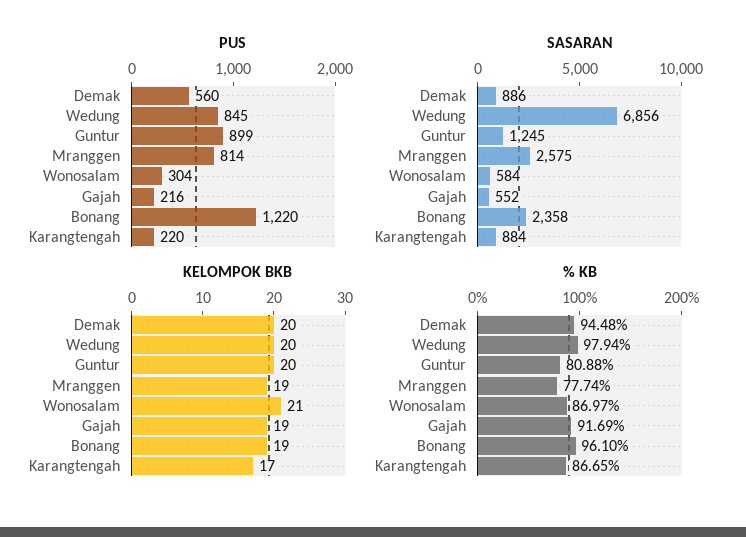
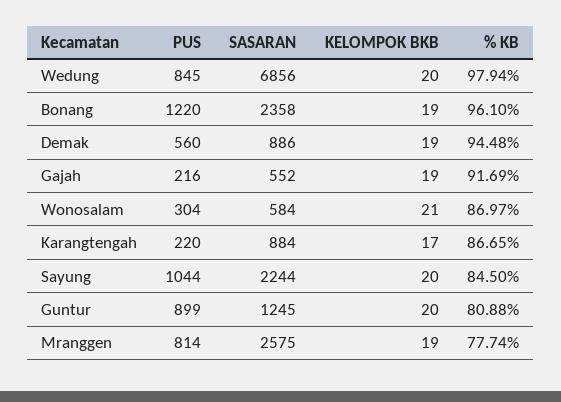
  {
    "PUS": {
      "Demak": 560,
      "Wedung": 845,
      "Guntur": 899,
      "Mranggen": 814,
      "Wonosalam": 304,
      "Gajah": 216,
      "Bonang": 1220,
-     "Karangtengah": 220
+     "Karangtengah": 220,
+     "Sayung": 1044
    },
    "SASARAN": {
      "Demak": 886,
      "Wedung": 6856,
      "Guntur": 1245,
      "Mranggen": 2575,
      "Wonosalam": 584,
      "Gajah": 552,
      "Bonang": 2358,
-     "Karangtengah": 884
+     "Karangtengah": 884,
+     "Sayung": 2244
    },
    "KELOMPOK BKB": {
-     "Demak": 20,
+     "Demak": 19,
      "Wedung": 20,
      "Guntur": 20,
      "Mranggen": 19,
      "Wonosalam": 21,
      "Gajah": 19,
      "Bonang": 19,
-     "Karangtengah": 17
+     "Karangtengah": 17,
+     "Sayung": 20
    },
    "% KB": {
      "Demak": 94.48,
      "Wedung": 97.94,
      "Guntur": 80.88,
      "Mranggen": 77.74,
      "Wonosalam": 86.97,
      "Gajah": 91.69,
      "Bonang": 96.1,
-     "Karangtengah": 86.65
+     "Karangtengah": 86.65,
+     "Sayung": 84.5
    }
  }

